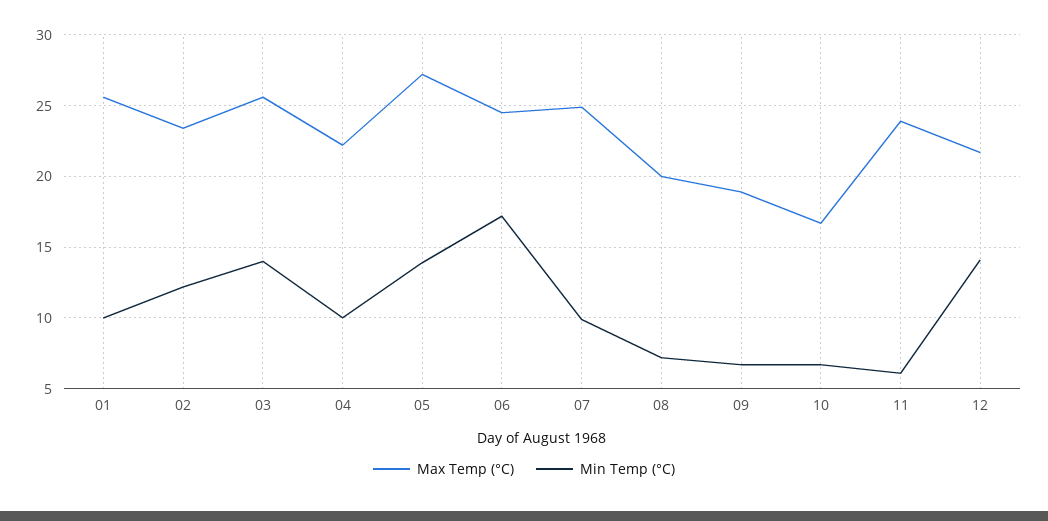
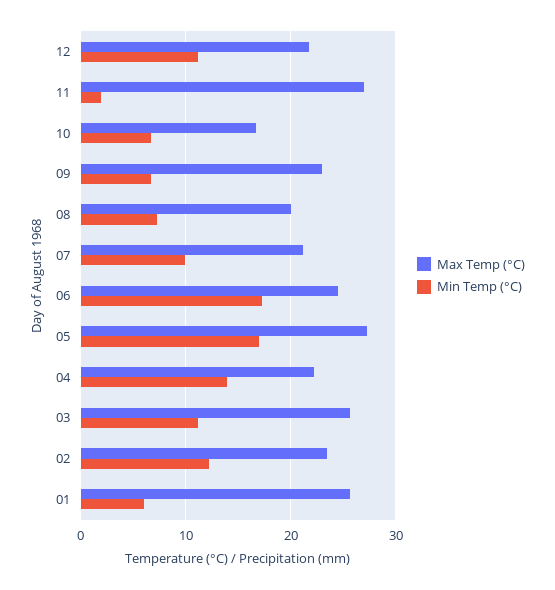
  {
    "Max Temp (°C)": {
      "01": 25.5,
      "02": 23.5,
      "03": 25.5,
      "04": 22,
      "05": 27,
      "06": 24.5,
-     "07": 25,
+     "07": 21,
      "08": 20,
-     "09": 19,
+     "09": 23,
      "10": 16.5,
-     "11": 24,
+     "11": 27,
      "12": 21.5
    },
    "Min Temp (°C)": {
-     "01": 10,
+     "01": 6,
      "02": 12,
-     "03": 14,
+     "03": 11,
-     "04": 10,
+     "04": 14,
-     "05": 14,
+     "05": 17,
      "06": 17,
      "07": 10,
      "08": 7,
      "09": 6.5,
      "10": 6.5,
-     "11": 6,
+     "11": 2,
-     "12": 14
+     "12": 11
    }
  }

